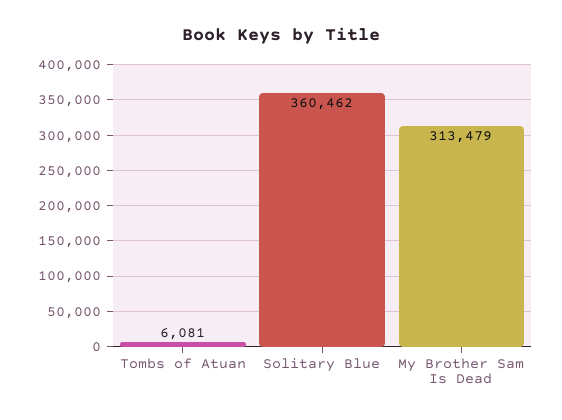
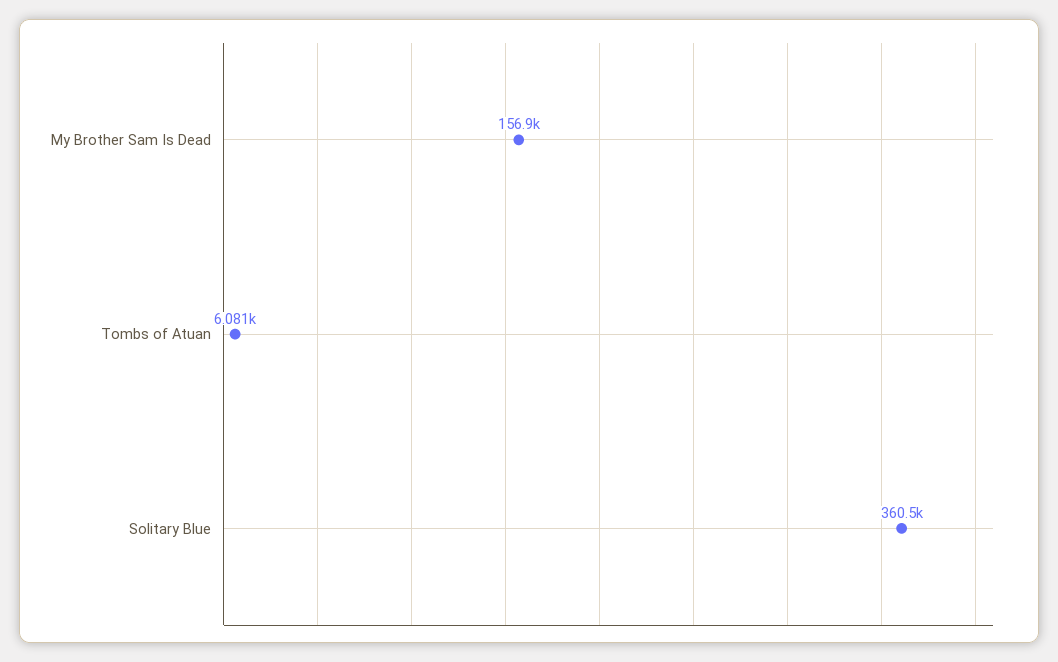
  {
    "Tombs of Atuan": 6081,
    "Solitary Blue": 360462,
-   "My Brother Sam Is Dead": 313479
+   "My Brother Sam Is Dead": 156900
  }

